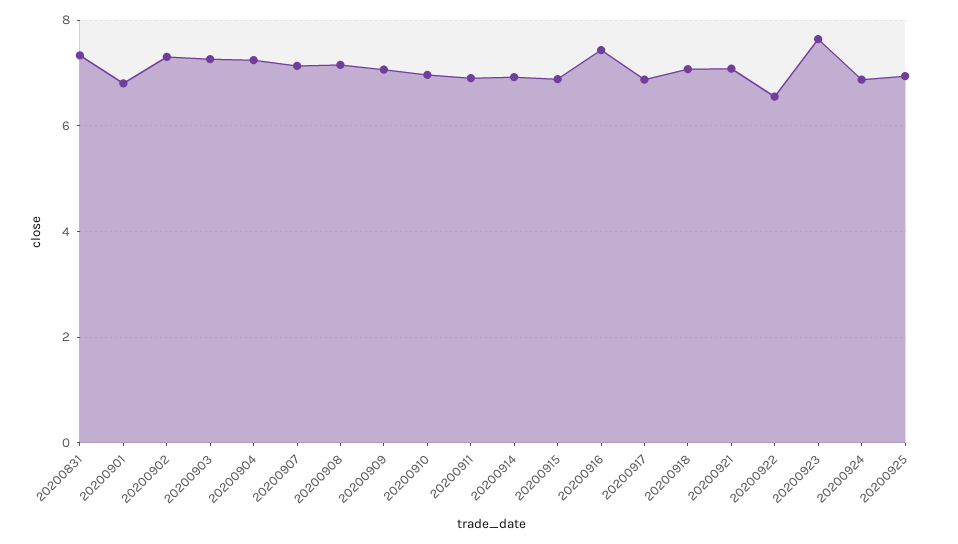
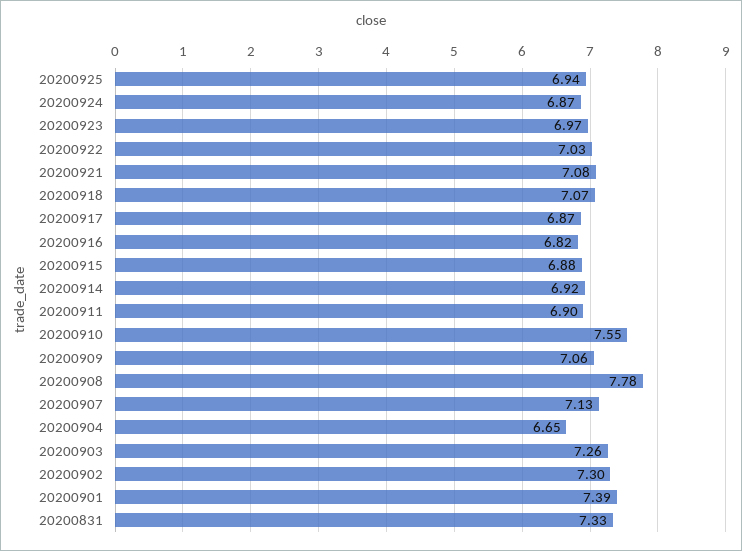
  {
    "20200831": 7.33,
-   "20200901": 6.8,
+   "20200901": 7.39,
    "20200902": 7.3,
    "20200903": 7.26,
-   "20200904": 7.2,
+   "20200904": 6.65,
    "20200907": 7.13,
-   "20200908": 7.2,
+   "20200908": 7.78,
    "20200909": 7.06,
-   "20200910": 7,
+   "20200910": 7.55,
    "20200911": 6.9,
    "20200914": 6.92,
    "20200915": 6.88,
-   "20200916": 7.4,
+   "20200916": 6.82,
    "20200917": 6.87,
    "20200918": 7.07,
    "20200921": 7.08,
-   "20200922": 6.6,
+   "20200922": 7.03,
-   "20200923": 7.6,
+   "20200923": 6.97,
    "20200924": 6.87,
    "20200925": 6.94
  }

